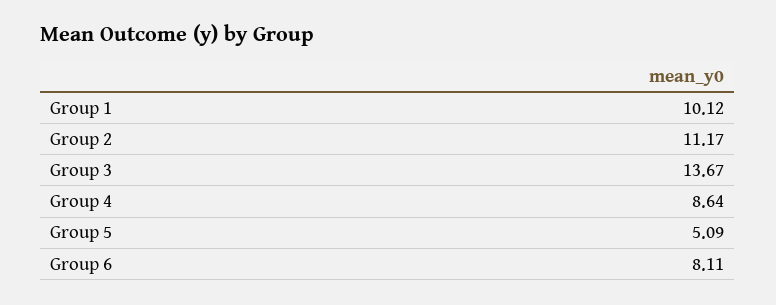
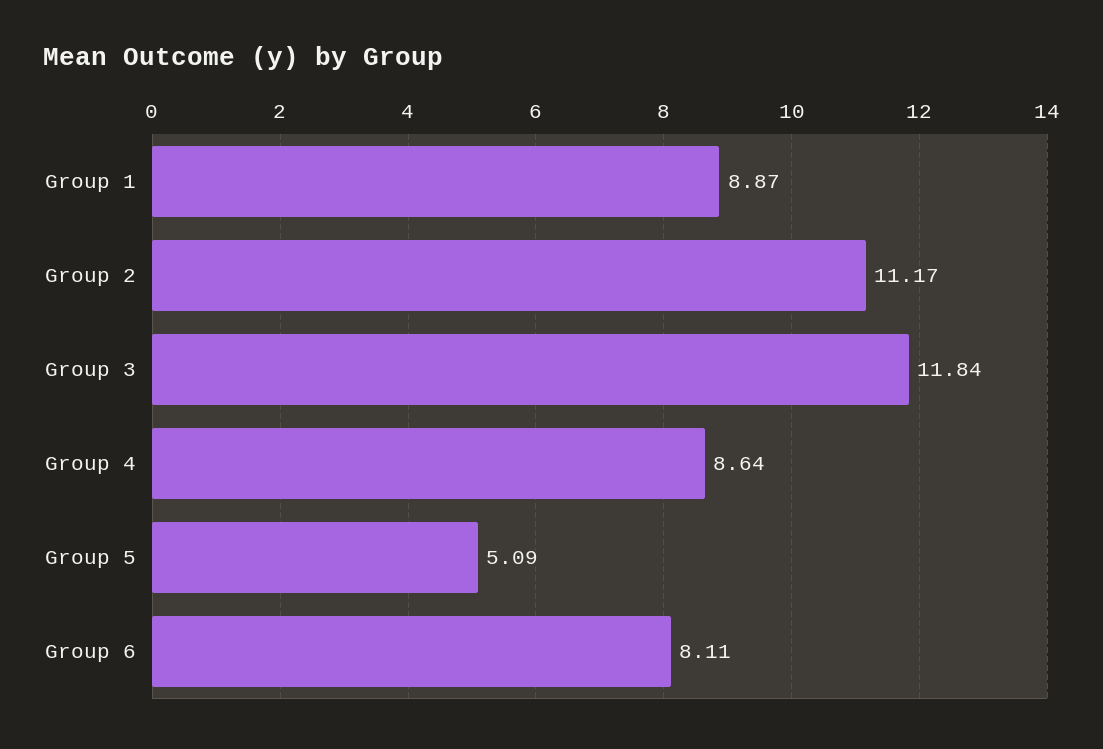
  {
-   "Group 1": 10.12,
+   "Group 1": 8.87,
    "Group 2": 11.17,
-   "Group 3": 13.67,
+   "Group 3": 11.84,
    "Group 4": 8.64,
    "Group 5": 5.09,
    "Group 6": 8.11
  }

